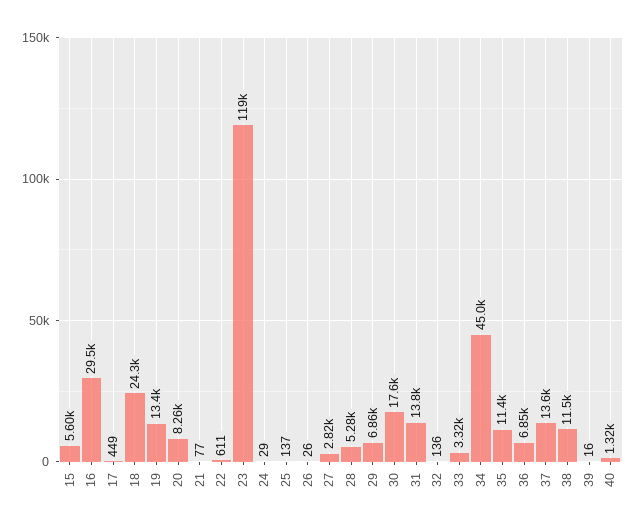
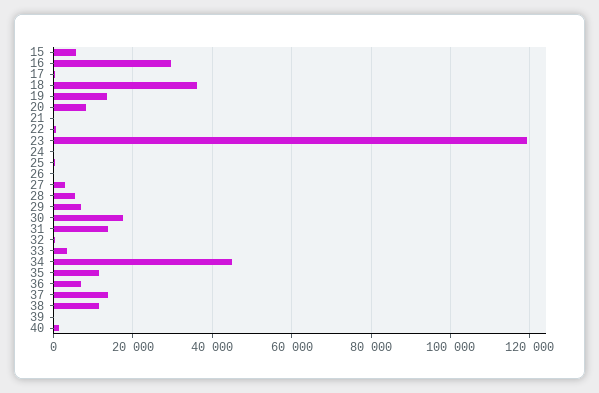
  {
    "15": 5600,
    "16": 29500,
    "17": 449,
-   "18": 24300,
+   "18": 36000,
    "19": 13400,
    "20": 8260,
    "21": 77,
    "22": 611,
    "23": 119000,
    "24": 29,
    "25": 137,
    "26": 26,
    "27": 2820,
    "28": 5280,
    "29": 6860,
    "30": 17600,
    "31": 13800,
    "32": 136,
    "33": 3320,
    "34": 45000,
    "35": 11400,
    "36": 6850,
    "37": 13600,
    "38": 11500,
    "39": 16,
    "40": 1320
  }

